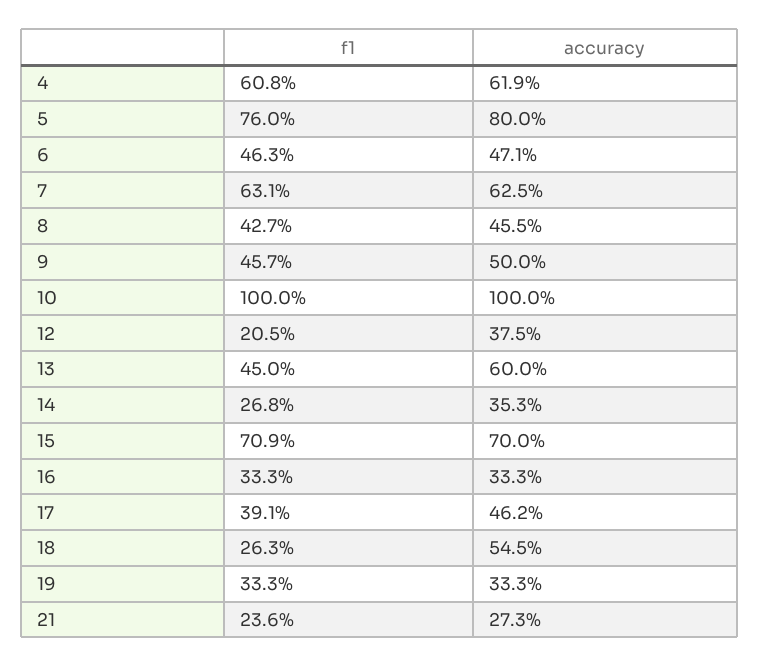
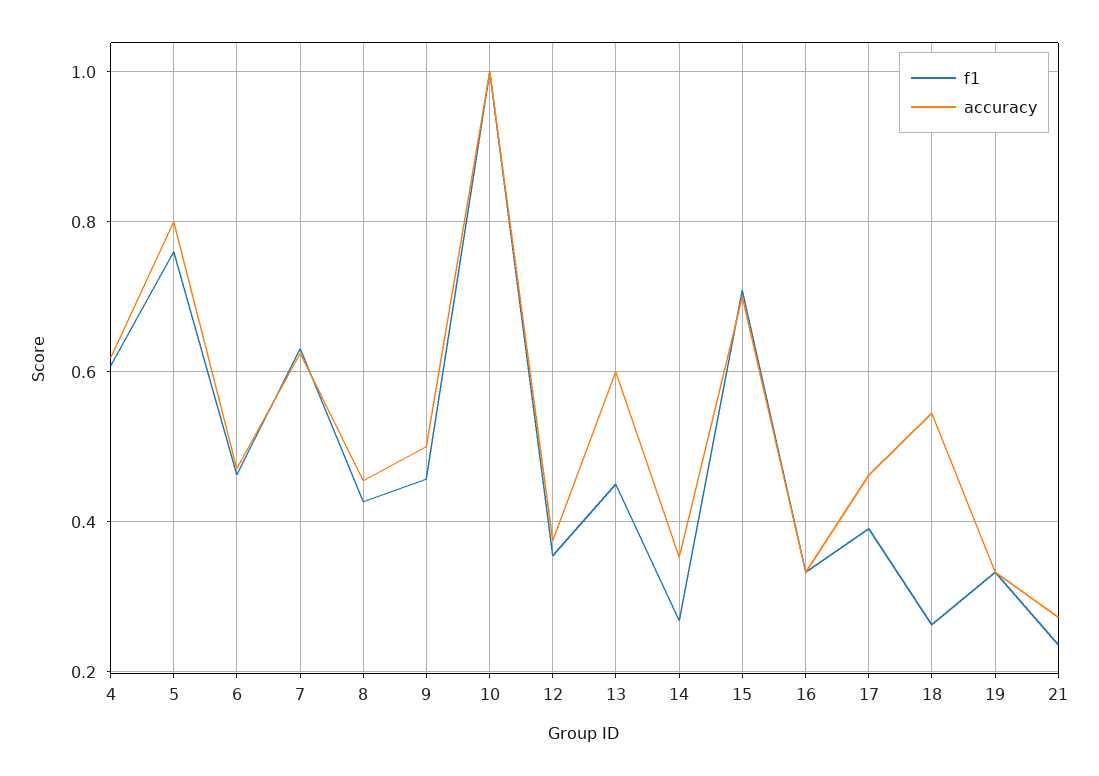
  {
    "f1": {
      "4": 0.608,
      "5": 0.76,
      "6": 0.463,
      "7": 0.631,
      "8": 0.427,
      "9": 0.457,
      "10": 1,
-     "12": 0.205,
+     "12": 0.36,
      "13": 0.45,
      "14": 0.268,
      "15": 0.709,
      "16": 0.333,
      "17": 0.391,
      "18": 0.263,
      "19": 0.333,
      "21": 0.236
    },
    "accuracy": {
      "4": 0.619,
      "5": 0.8,
      "6": 0.471,
      "7": 0.625,
      "8": 0.455,
      "9": 0.5,
      "10": 1,
      "12": 0.375,
      "13": 0.6,
      "14": 0.353,
      "15": 0.7,
      "16": 0.333,
      "17": 0.462,
      "18": 0.545,
      "19": 0.333,
      "21": 0.273
    }
  }

